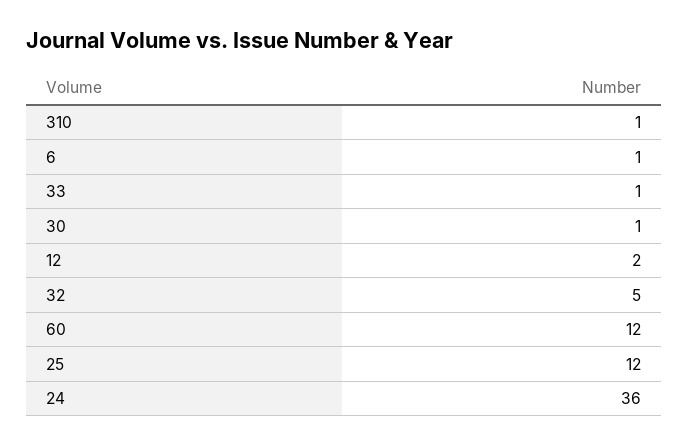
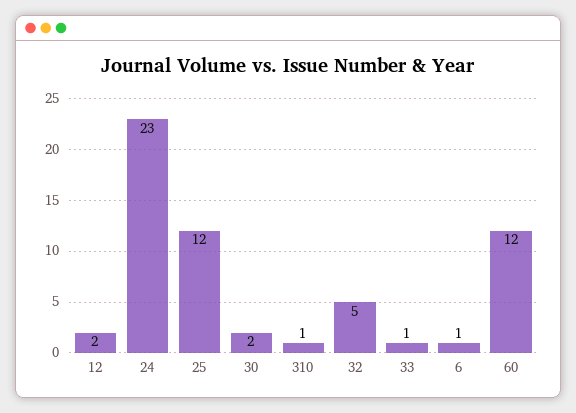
  {
    "310": 1,
    "6": 1,
    "33": 1,
-   "30": 1,
+   "30": 2,
    "12": 2,
    "32": 5,
    "60": 12,
    "25": 12,
-   "24": 36
+   "24": 23
  }

